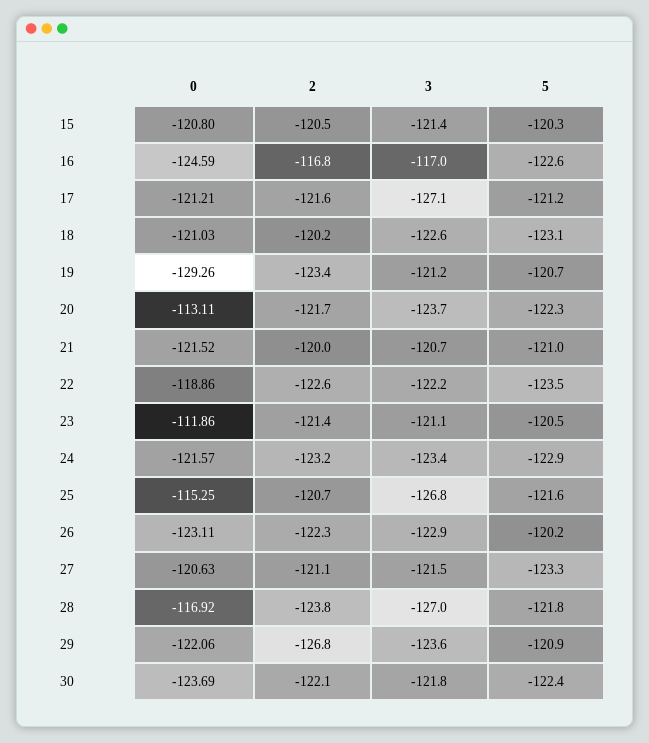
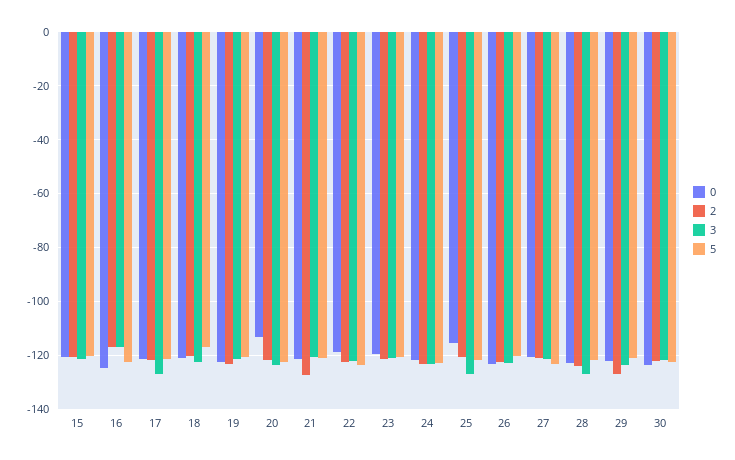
  {
    "0": {
      "15": -120.8,
      "16": -124.59,
      "17": -121.21,
      "18": -121.03,
-     "19": -129.26,
+     "19": -122.5,
      "20": -113.11,
      "21": -121.52,
      "22": -118.86,
-     "23": -111.86,
+     "23": -120,
      "24": -121.57,
      "25": -115.25,
      "26": -123.11,
      "27": -120.63,
-     "28": -116.92,
+     "28": -122.5,
      "29": -122.06,
      "30": -123.69
    },
    "2": {
      "15": -120.5,
      "16": -116.8,
      "17": -121.6,
      "18": -120.2,
      "19": -123.4,
      "20": -121.7,
-     "21": -120,
+     "21": -127.5,
      "22": -122.6,
      "23": -121.4,
      "24": -123.2,
      "25": -120.7,
      "26": -122.3,
      "27": -121.1,
      "28": -123.8,
      "29": -126.8,
      "30": -122.1
    },
    "3": {
      "15": -121.4,
      "16": -117,
      "17": -127.1,
      "18": -122.6,
      "19": -121.2,
      "20": -123.7,
      "21": -120.7,
      "22": -122.2,
      "23": -121.1,
      "24": -123.4,
      "25": -126.8,
      "26": -122.9,
      "27": -121.5,
      "28": -127,
      "29": -123.6,
      "30": -121.8
    },
    "5": {
      "15": -120.3,
      "16": -122.6,
      "17": -121.2,
-     "18": -123.1,
+     "18": -117.5,
      "19": -120.7,
      "20": -122.3,
      "21": -121,
      "22": -123.5,
      "23": -120.5,
      "24": -122.9,
      "25": -121.6,
      "26": -120.2,
      "27": -123.3,
      "28": -121.8,
      "29": -120.9,
      "30": -122.4
    }
  }

